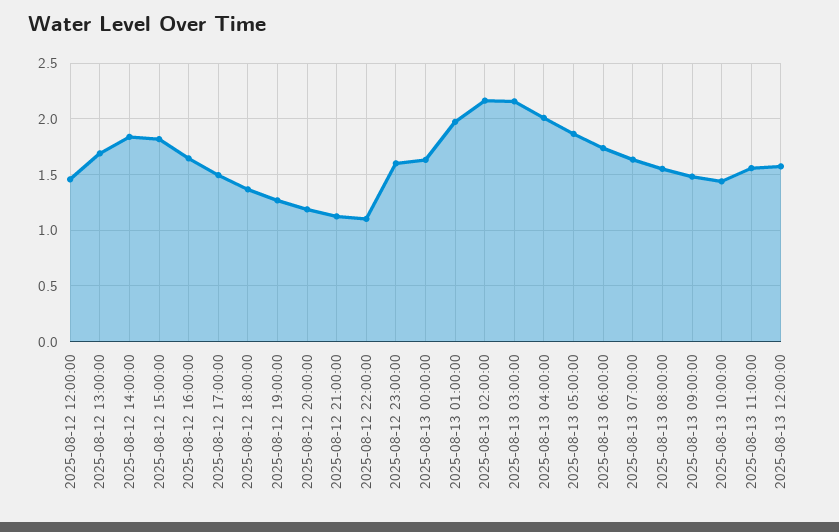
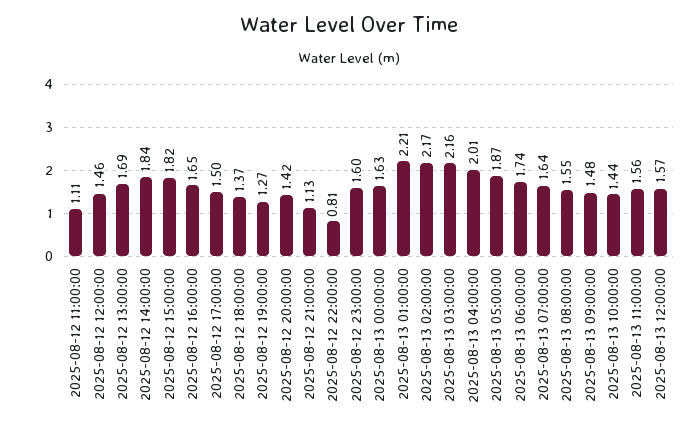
  {
    "2025-08-12 12:00:00": 1.46,
    "2025-08-12 13:00:00": 1.69,
    "2025-08-12 14:00:00": 1.84,
    "2025-08-12 15:00:00": 1.82,
    "2025-08-12 16:00:00": 1.65,
    "2025-08-12 17:00:00": 1.5,
    "2025-08-12 18:00:00": 1.37,
    "2025-08-12 19:00:00": 1.27,
-   "2025-08-12 20:00:00": 1.2,
+   "2025-08-12 20:00:00": 1.42,
    "2025-08-12 21:00:00": 1.13,
-   "2025-08-12 22:00:00": 1.1,
+   "2025-08-12 22:00:00": 0.81,
    "2025-08-12 23:00:00": 1.6,
    "2025-08-13 00:00:00": 1.63,
-   "2025-08-13 01:00:00": 2,
+   "2025-08-13 01:00:00": 2.21,
    "2025-08-13 02:00:00": 2.17,
    "2025-08-13 03:00:00": 2.16,
    "2025-08-13 04:00:00": 2.01,
    "2025-08-13 05:00:00": 1.87,
    "2025-08-13 06:00:00": 1.74,
    "2025-08-13 07:00:00": 1.64,
    "2025-08-13 08:00:00": 1.55,
    "2025-08-13 09:00:00": 1.48,
    "2025-08-13 10:00:00": 1.44,
    "2025-08-13 11:00:00": 1.56,
-   "2025-08-13 12:00:00": 1.57
+   "2025-08-13 12:00:00": 1.57,
+   "2025-08-12 11:00:00": 1.11
  }

